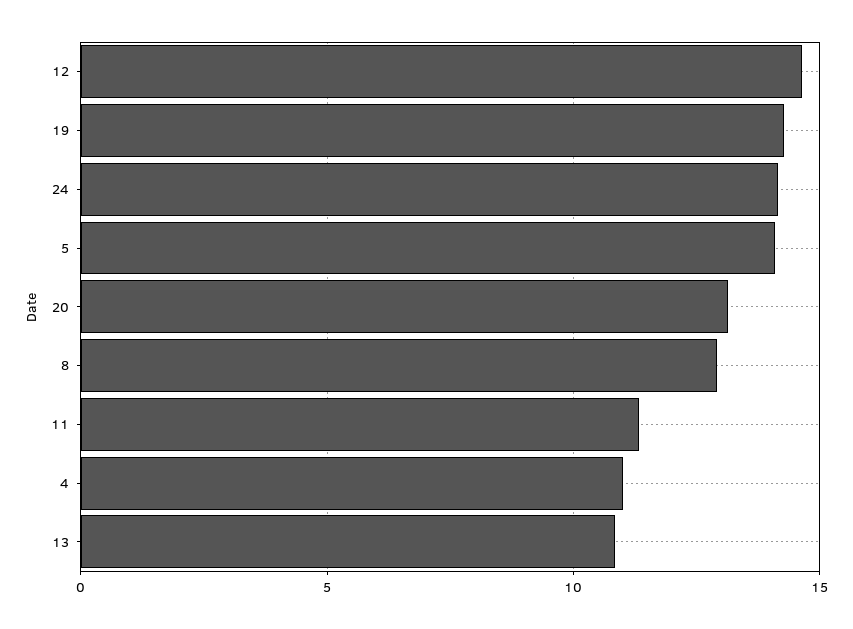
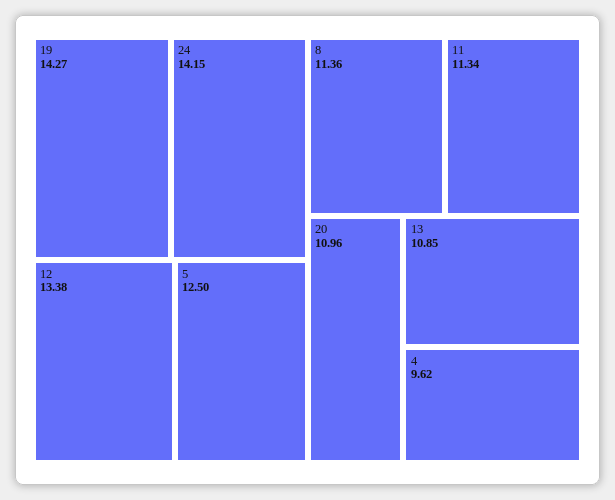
  {
-   "12": 14.5,
+   "12": 13.38,
    "19": 14.27,
    "24": 14.15,
-   "5": 14,
+   "5": 12.5,
-   "20": 13,
+   "20": 10.96,
-   "8": 13,
+   "8": 11.36,
    "11": 11.34,
-   "4": 11,
+   "4": 9.62,
    "13": 10.85
  }

